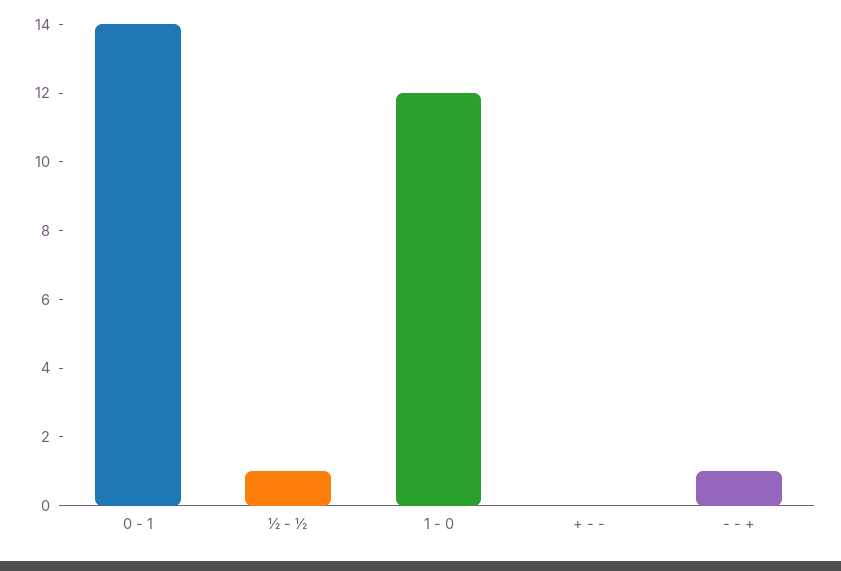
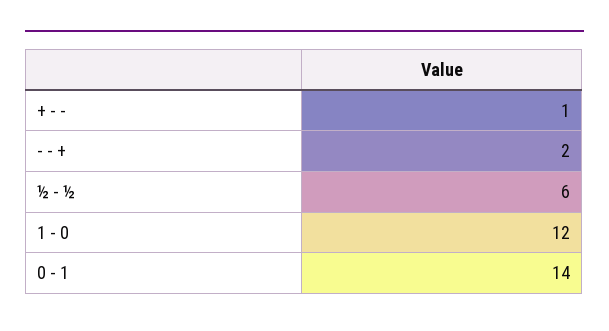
  {
    "0 - 1": 14,
-   "½ - ½": 1,
+   "½ - ½": 6,
    "1 - 0": 12,
-   "+ - -": 0,
+   "+ - -": 1,
-   "- - +": 1
+   "- - +": 2
  }

